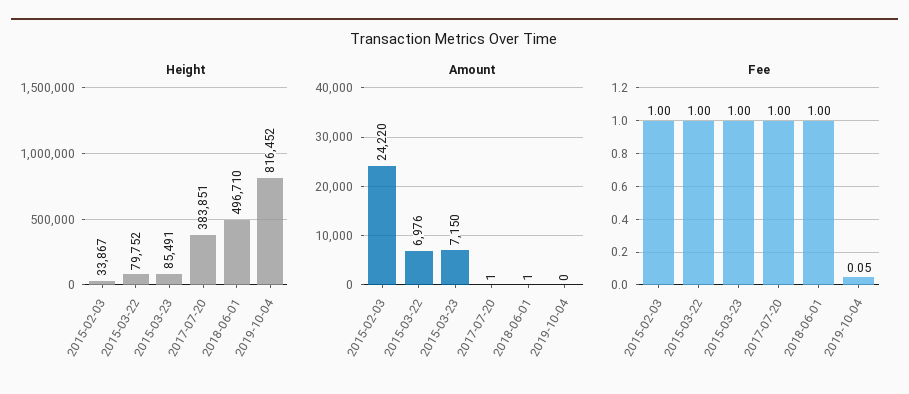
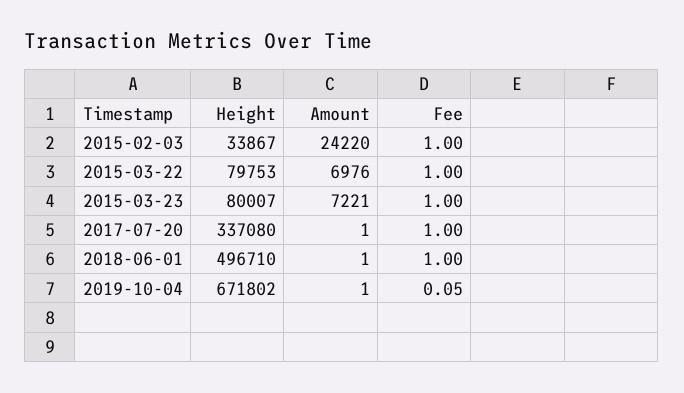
  {
    "Height": {
      "2015-02-03": 33867,
-     "2015-03-22": 79752,
+     "2015-03-22": 79753,
-     "2015-03-23": 85491,
+     "2015-03-23": 80007,
-     "2017-07-20": 383851,
+     "2017-07-20": 337080,
      "2018-06-01": 496710,
-     "2019-10-04": 816452
+     "2019-10-04": 671802
    },
    "Amount": {
      "2015-02-03": 24220,
      "2015-03-22": 6976,
-     "2015-03-23": 7150,
+     "2015-03-23": 7221,
      "2017-07-20": 1,
      "2018-06-01": 1,
-     "2019-10-04": 0
+     "2019-10-04": 1
    },
    "Fee": {
      "2015-02-03": 1,
      "2015-03-22": 1,
      "2015-03-23": 1,
      "2017-07-20": 1,
      "2018-06-01": 1,
      "2019-10-04": 0.05
    }
  }

